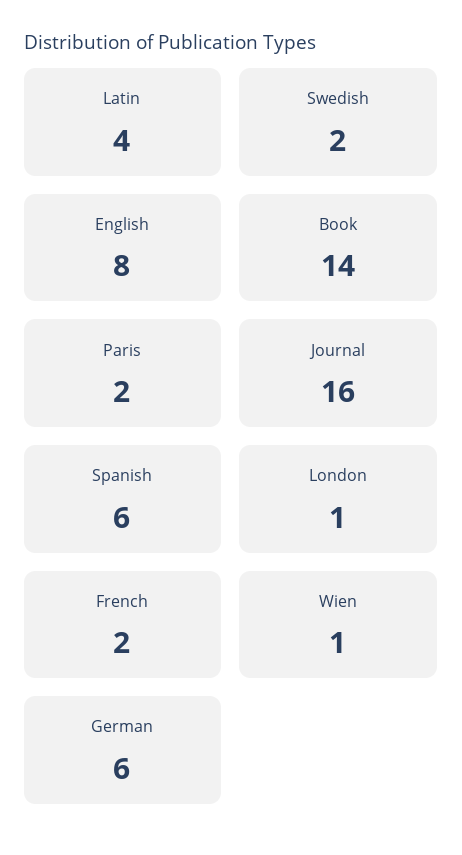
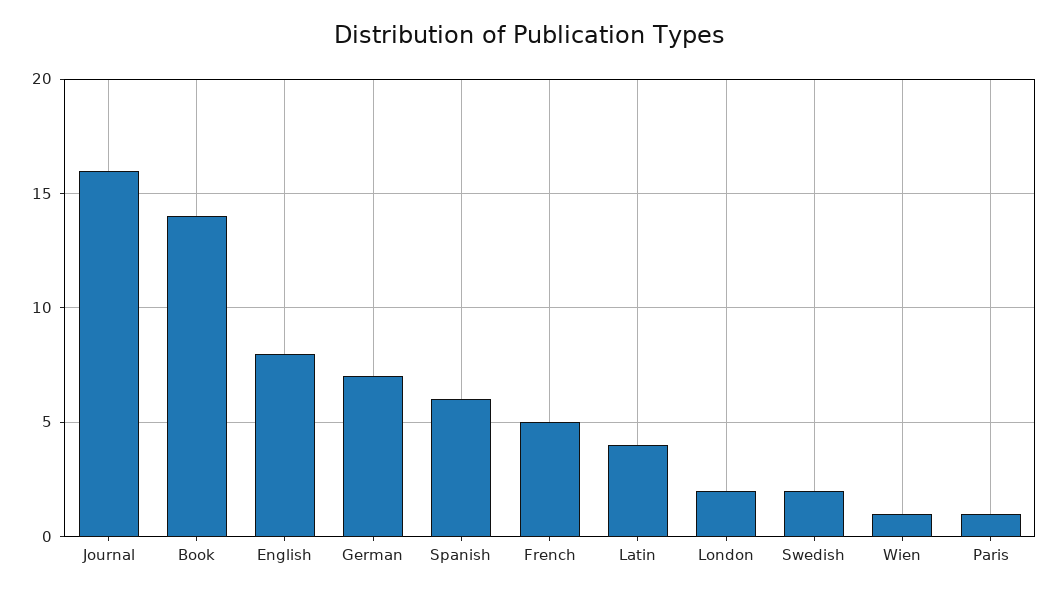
  {
    "Latin": 4,
    "Swedish": 2,
    "English": 8,
    "Book": 14,
-   "Paris": 2,
+   "Paris": 1,
    "Journal": 16,
    "Spanish": 6,
-   "London": 1,
+   "London": 2,
-   "French": 2,
+   "French": 5,
    "Wien": 1,
-   "German": 6
+   "German": 7
  }

